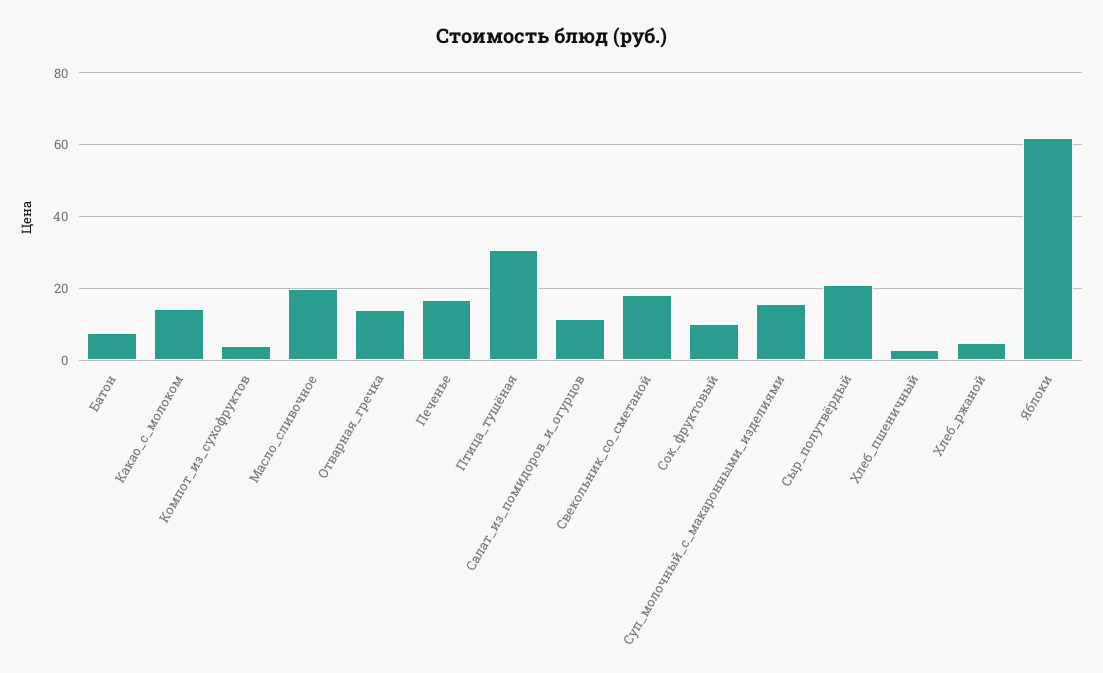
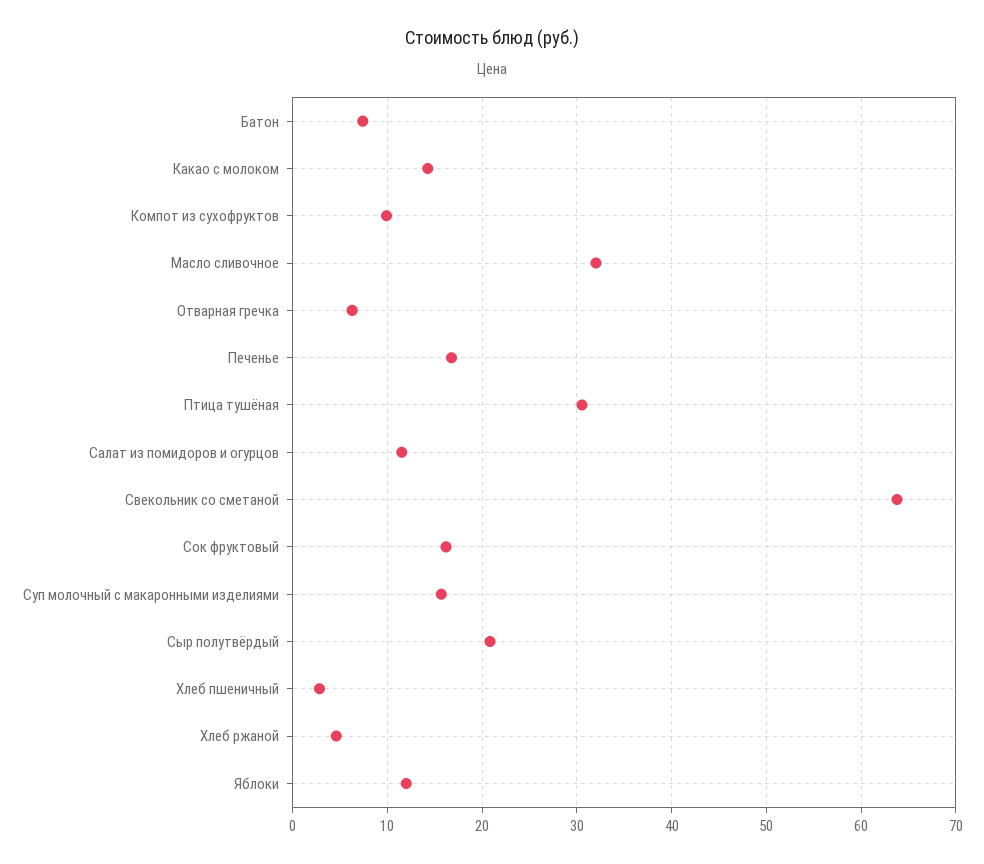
  {
    "Батон": 7,
    "Какао_с_молоком": 14,
-   "Компот_из_сухофруктов": 4,
+   "Компот_из_сухофруктов": 10,
-   "Масло_сливочное": 20,
+   "Масло_сливочное": 32,
-   "Отварная_гречка": 14,
+   "Отварная_гречка": 6,
    "Печенье": 17,
    "Птица_тушёная": 31,
    "Салат_из_помидоров_и_огурцов": 12,
-   "Свекольник_со_сметаной": 18,
+   "Свекольник_со_сметаной": 64,
-   "Сок_фруктовый": 10,
+   "Сок_фруктовый": 16,
    "Суп_молочный_с_макаронными_изделиями": 16,
    "Сыр_полутвёрдый": 21,
    "Хлеб_пшеничный": 3,
    "Хлеб_ржаной": 5,
-   "Яблоки": 62
+   "Яблоки": 12
  }

